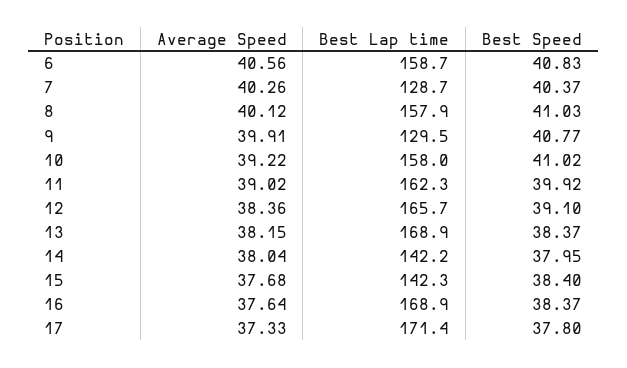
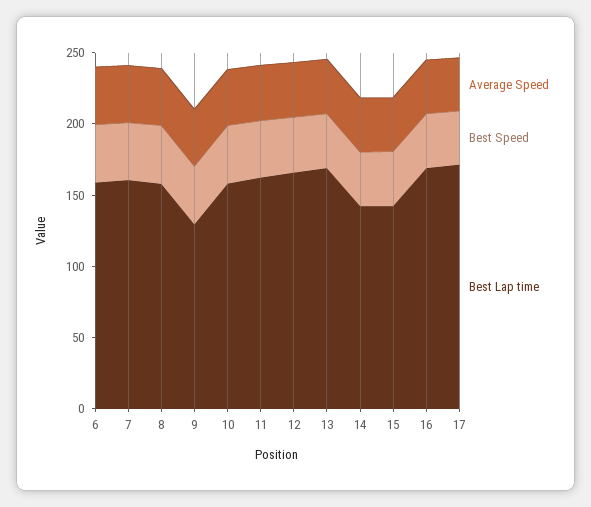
  {
    "Average Speed": {
      "6": 40.56,
      "7": 40.26,
      "8": 40.12,
      "9": 39.91,
      "10": 39.22,
      "11": 39.02,
      "12": 38.36,
      "13": 38.15,
      "14": 38.04,
      "15": 37.68,
      "16": 37.64,
      "17": 37.33
    },
    "Best Lap time": {
      "6": 158.7,
-     "7": 128.7,
+     "7": 160,
      "8": 157.9,
      "9": 129.5,
      "10": 158,
      "11": 162.3,
      "12": 165.7,
      "13": 168.9,
      "14": 142.2,
      "15": 142.3,
      "16": 168.9,
      "17": 171.4
    },
    "Best Speed": {
      "6": 40.83,
      "7": 40.37,
      "8": 41.03,
      "9": 40.77,
      "10": 41.02,
      "11": 39.92,
      "12": 39.1,
      "13": 38.37,
      "14": 37.95,
      "15": 38.4,
      "16": 38.37,
      "17": 37.8
    }
  }

